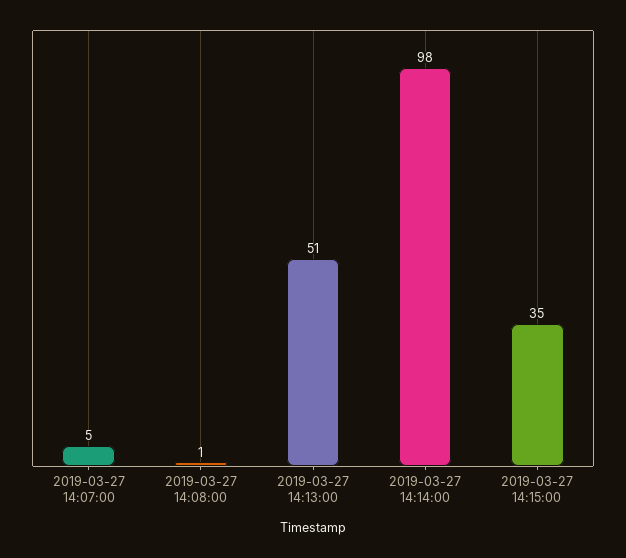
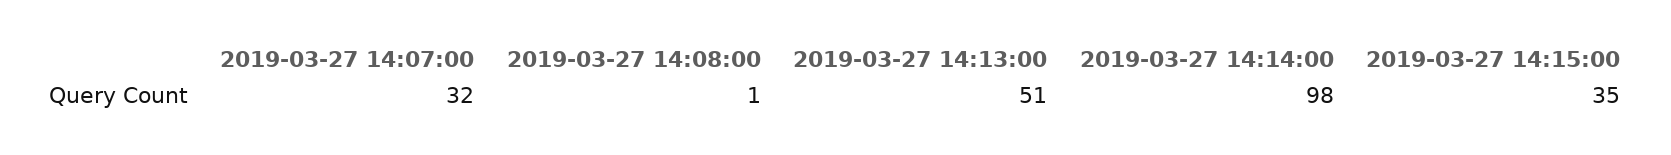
  {
-   "2019-03-27 14:07:00": 5,
+   "2019-03-27 14:07:00": 32,
    "2019-03-27 14:08:00": 1,
    "2019-03-27 14:13:00": 51,
    "2019-03-27 14:14:00": 98,
    "2019-03-27 14:15:00": 35
  }

